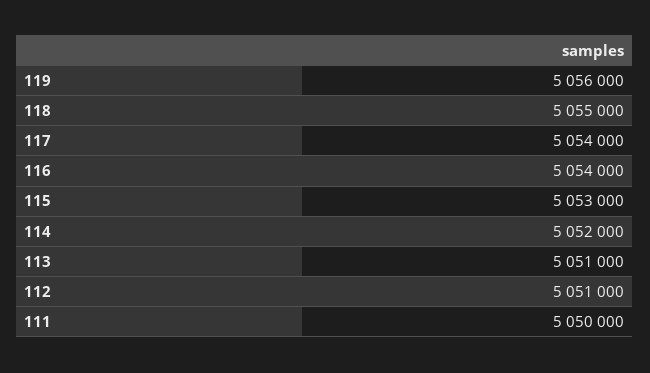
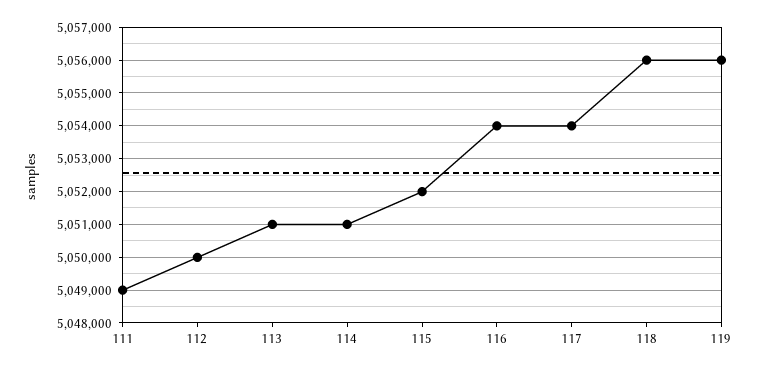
  {
    "119": 5056000,
-   "118": 5055000,
+   "118": 5056000,
    "117": 5054000,
    "116": 5054000,
-   "115": 5053000,
+   "115": 5052000,
-   "114": 5052000,
+   "114": 5051000,
    "113": 5051000,
-   "112": 5051000,
+   "112": 5050000,
-   "111": 5050000
+   "111": 5049000
  }

